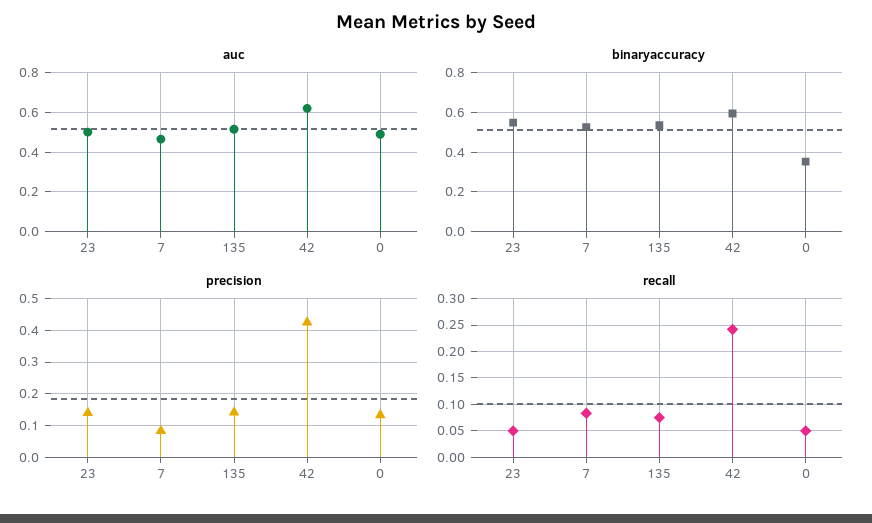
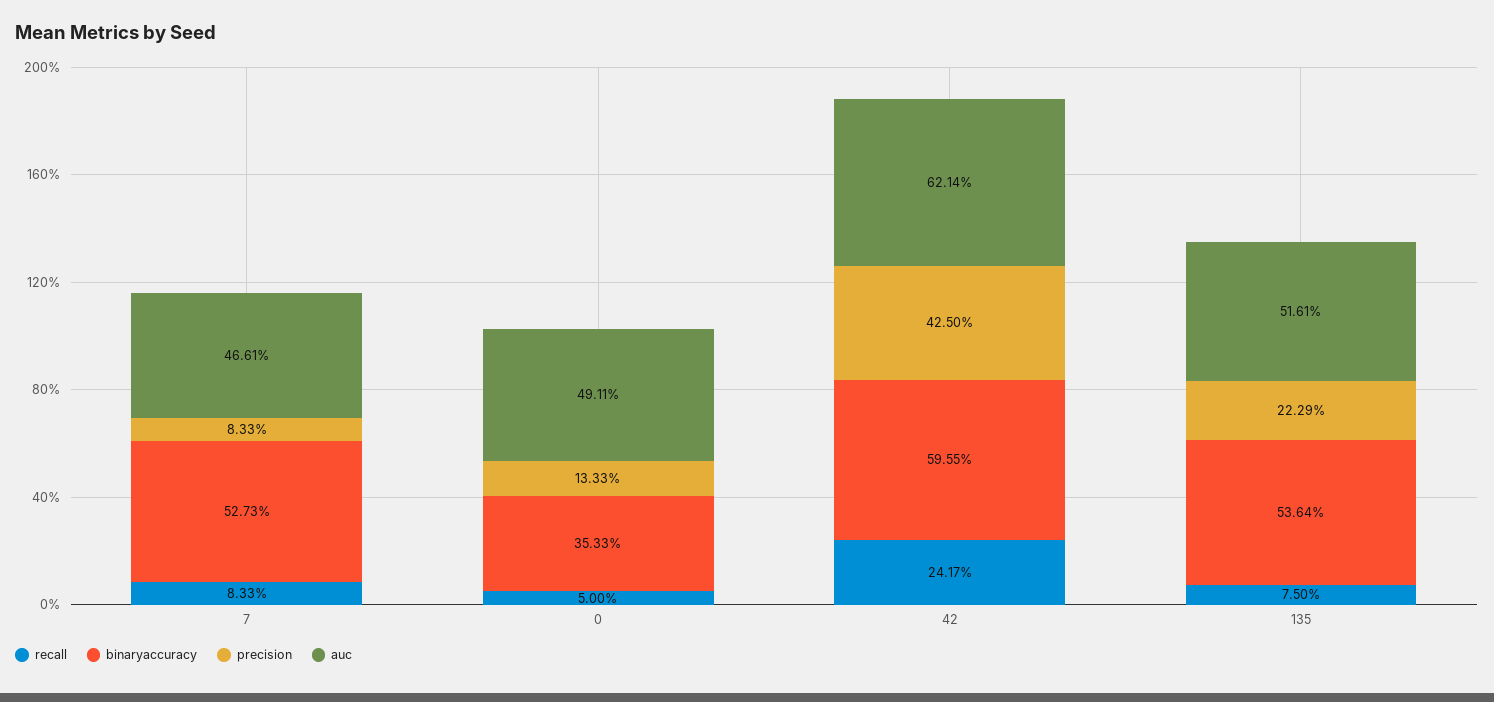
  {
    "auc": {
-     "23": 0.5,
      "7": 0.4661,
      "135": 0.5161,
      "42": 0.6214,
      "0": 0.4911
    },
    "binaryaccuracy": {
-     "23": 0.55,
      "7": 0.5273,
      "135": 0.5364,
      "42": 0.5955,
      "0": 0.3533
    },
    "precision": {
-     "23": 0.14,
      "7": 0.0833,
-     "135": 0.14,
+     "135": 0.2229,
      "42": 0.425,
      "0": 0.1333
    },
    "recall": {
-     "23": 0.05,
      "7": 0.0833,
      "135": 0.075,
      "42": 0.2417,
      "0": 0.05
    }
  }

